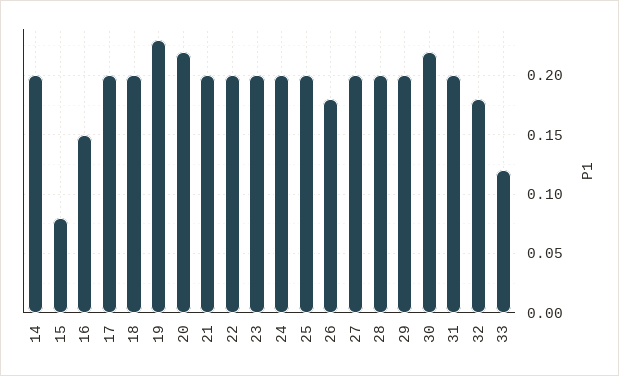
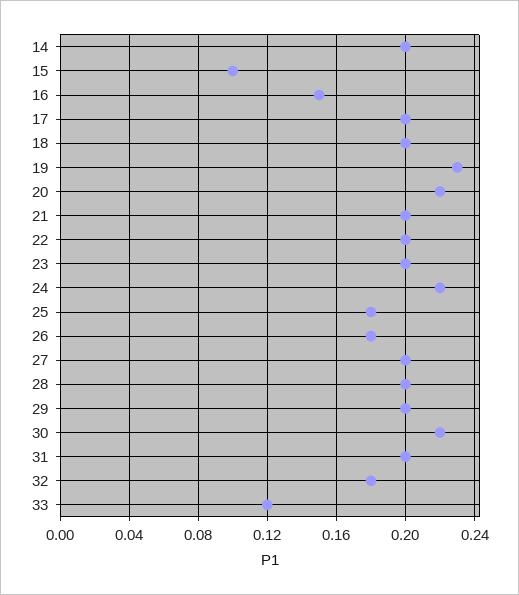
  {
    "14": 0.2,
-   "15": 0.08,
+   "15": 0.1,
    "16": 0.15,
    "17": 0.2,
    "18": 0.2,
    "19": 0.23,
    "20": 0.22,
    "21": 0.2,
    "22": 0.2,
    "23": 0.2,
-   "24": 0.2,
+   "24": 0.22,
-   "25": 0.2,
+   "25": 0.18,
    "26": 0.18,
    "27": 0.2,
    "28": 0.2,
    "29": 0.2,
    "30": 0.22,
    "31": 0.2,
    "32": 0.18,
    "33": 0.12
  }

